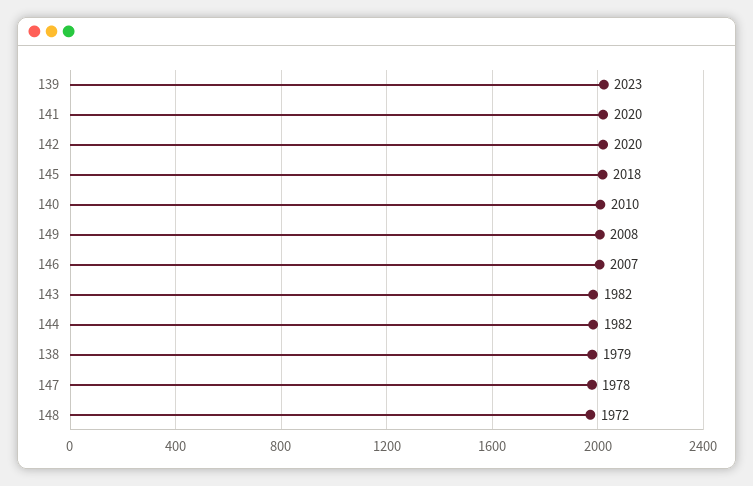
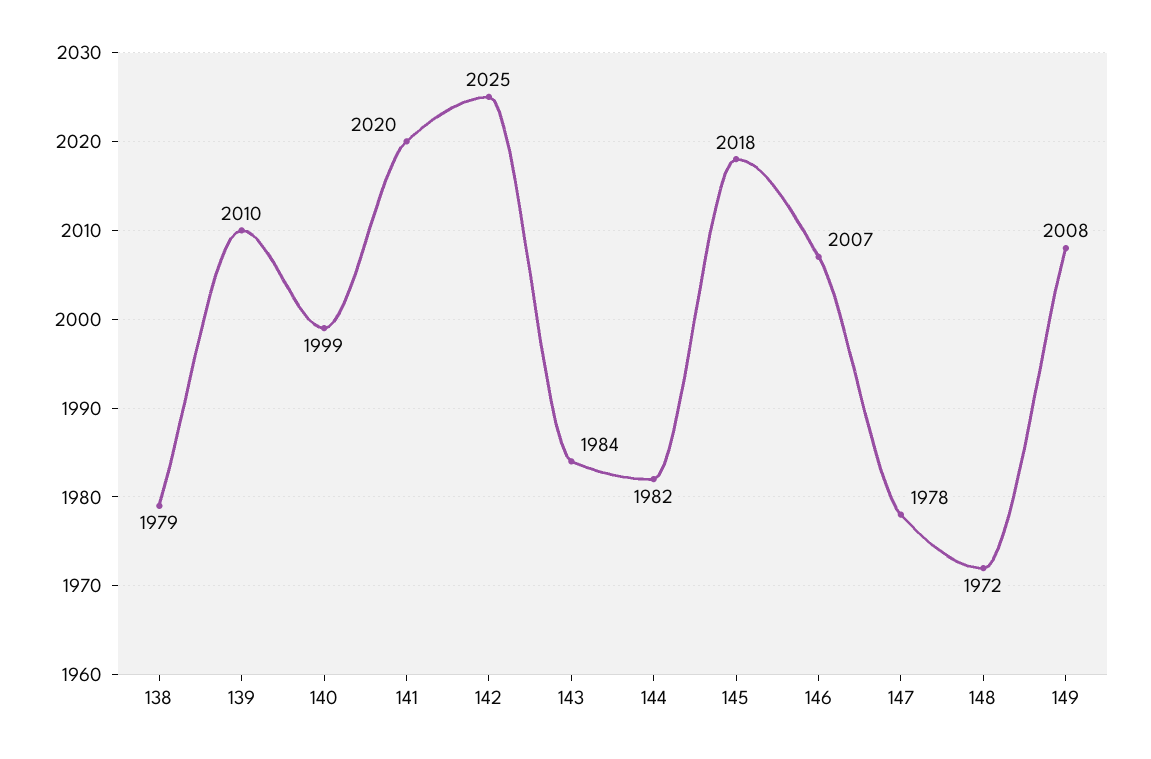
  {
-   "139": 2023,
+   "139": 2010,
    "141": 2020,
-   "142": 2020,
+   "142": 2025,
    "145": 2018,
-   "140": 2010,
+   "140": 1999,
    "149": 2008,
    "146": 2007,
-   "143": 1982,
+   "143": 1984,
    "144": 1982,
    "138": 1979,
    "147": 1978,
    "148": 1972
  }

